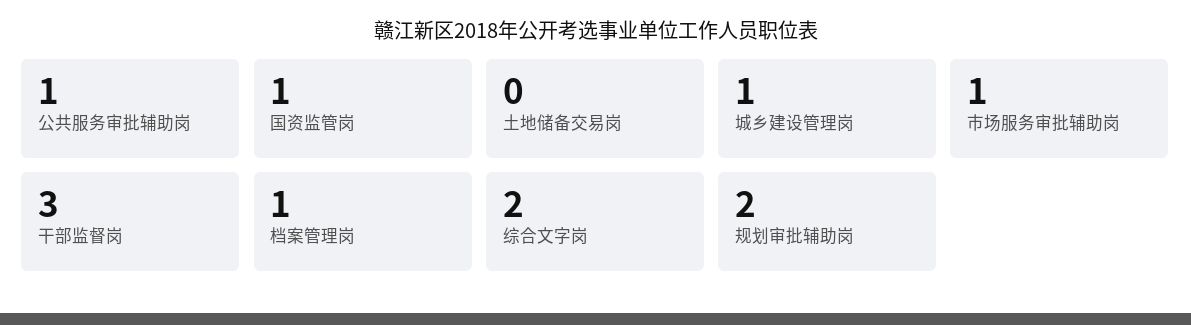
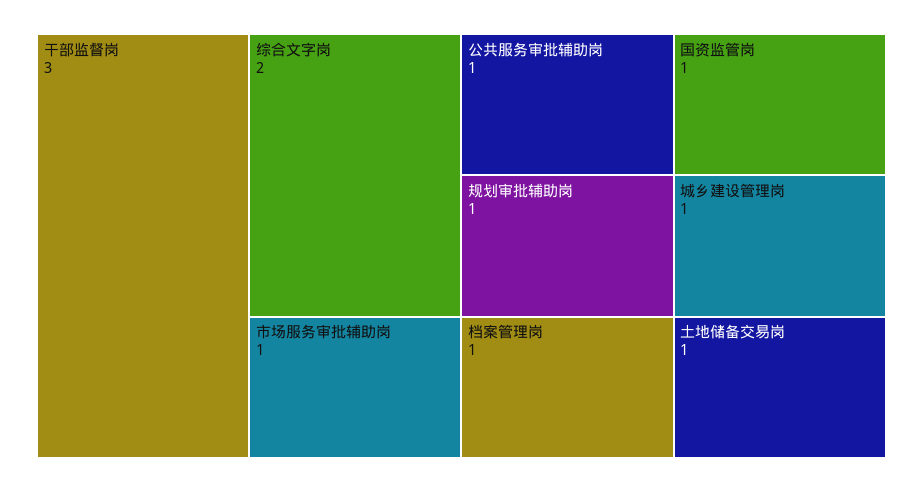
  {
    "公共服务审批辅助岗": 1,
    "国资监管岗": 1,
-   "土地储备交易岗": 0,
+   "土地储备交易岗": 1,
    "城乡建设管理岗": 1,
    "市场服务审批辅助岗": 1,
    "干部监督岗": 3,
    "档案管理岗": 1,
    "综合文字岗": 2,
-   "规划审批辅助岗": 2
+   "规划审批辅助岗": 1
  }

